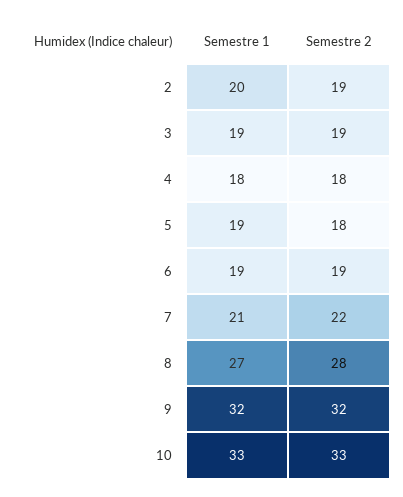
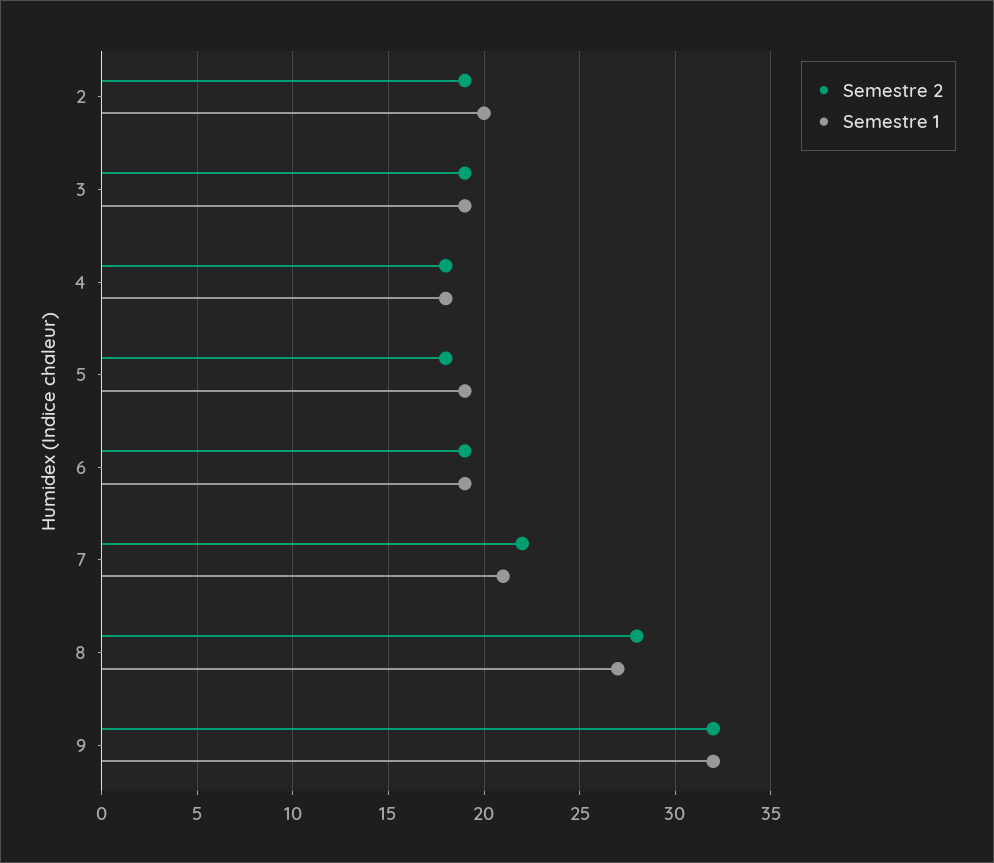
  {
    "Semestre 1": {
      "2": 20,
      "3": 19,
      "4": 18,
      "5": 19,
      "6": 19,
      "7": 21,
      "8": 27,
-     "9": 32,
+     "9": 32
-     "10": 33
    },
    "Semestre 2": {
      "2": 19,
      "3": 19,
      "4": 18,
      "5": 18,
      "6": 19,
      "7": 22,
      "8": 28,
-     "9": 32,
+     "9": 32
-     "10": 33
    }
  }

